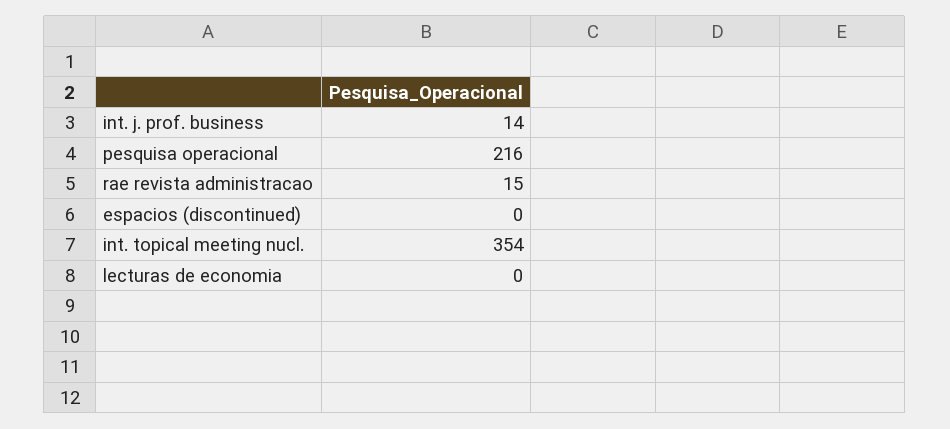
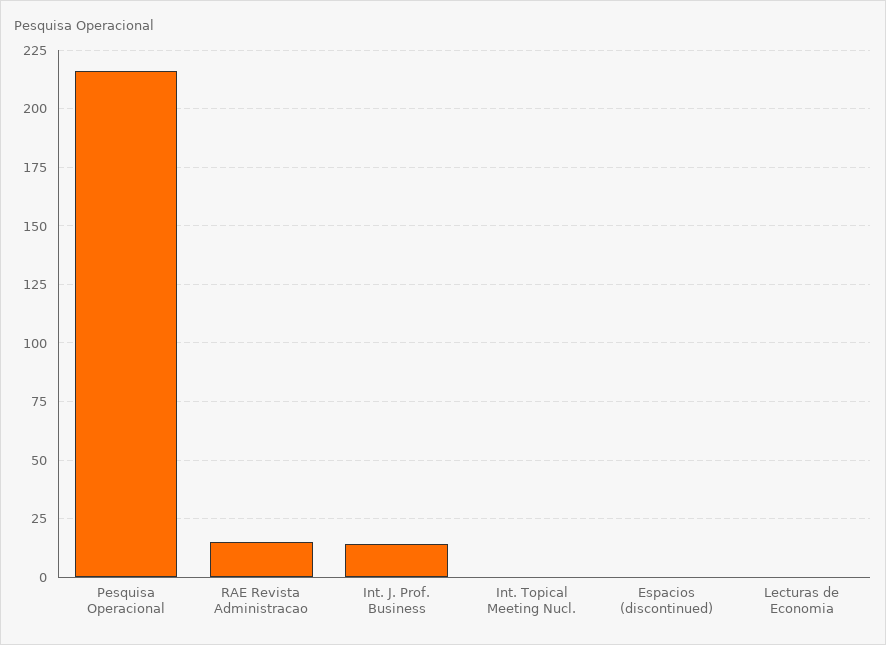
  {
    "int. j. prof. business": 14,
    "pesquisa operacional": 216,
    "rae revista administracao": 15,
    "espacios (discontinued)": 0,
-   "int. topical meeting nucl.": 354,
+   "int. topical meeting nucl.": 0,
    "lecturas de economia": 0
  }

